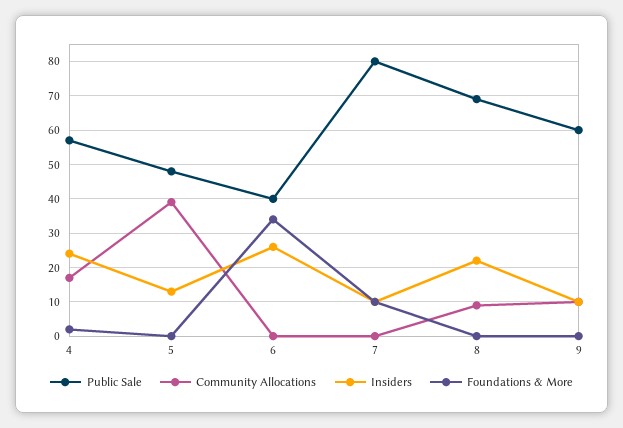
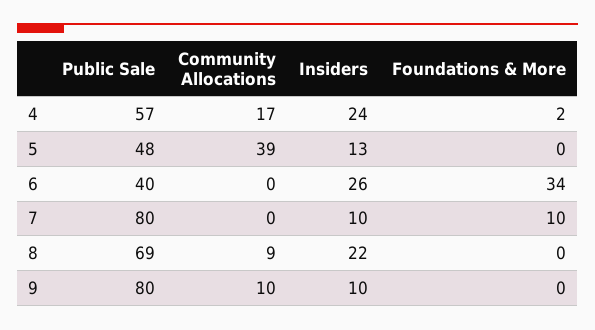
  {
    "Public Sale": {
      "4": 57,
      "5": 48,
      "6": 40,
      "7": 80,
      "8": 69,
-     "9": 60
+     "9": 80
    },
    "Community Allocations": {
      "4": 17,
      "5": 39,
      "6": 0,
      "7": 0,
      "8": 9,
      "9": 10
    },
    "Insiders": {
      "4": 24,
      "5": 13,
      "6": 26,
      "7": 10,
      "8": 22,
      "9": 10
    },
    "Foundations & More": {
      "4": 2,
      "5": 0,
      "6": 34,
      "7": 10,
      "8": 0,
      "9": 0
    }
  }

